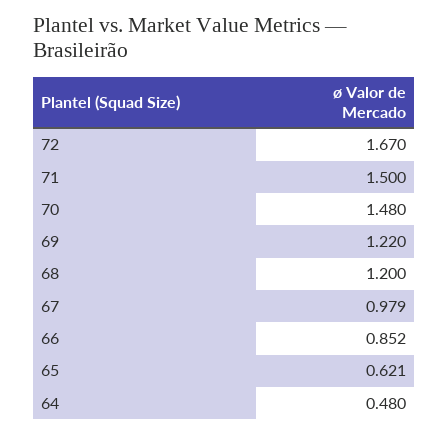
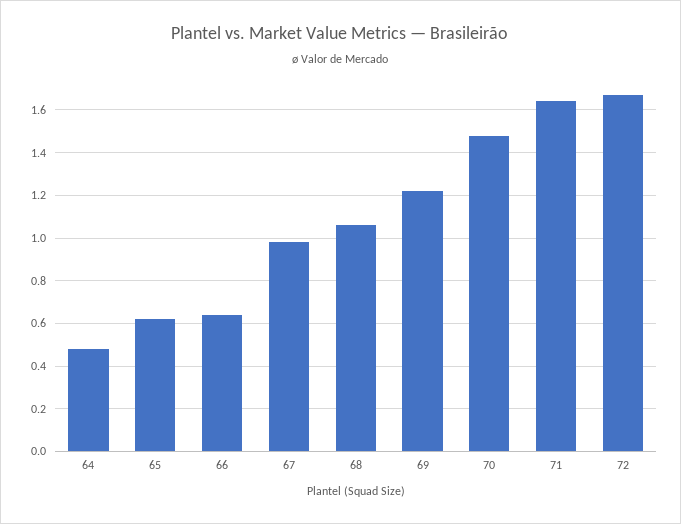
  {
    "72": 1.67,
-   "71": 1.5,
+   "71": 1.65,
    "70": 1.48,
    "69": 1.22,
-   "68": 1.2,
+   "68": 1.05,
    "67": 0.979,
-   "66": 0.852,
+   "66": 0.65,
    "65": 0.621,
    "64": 0.48
  }

